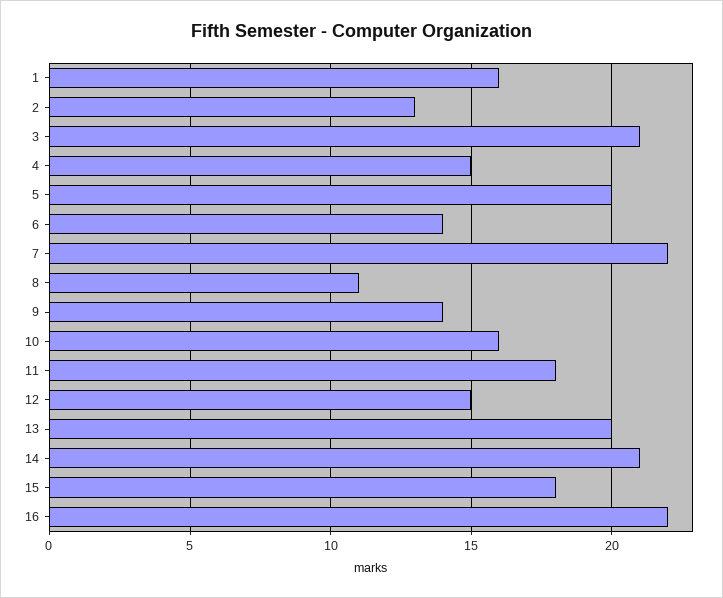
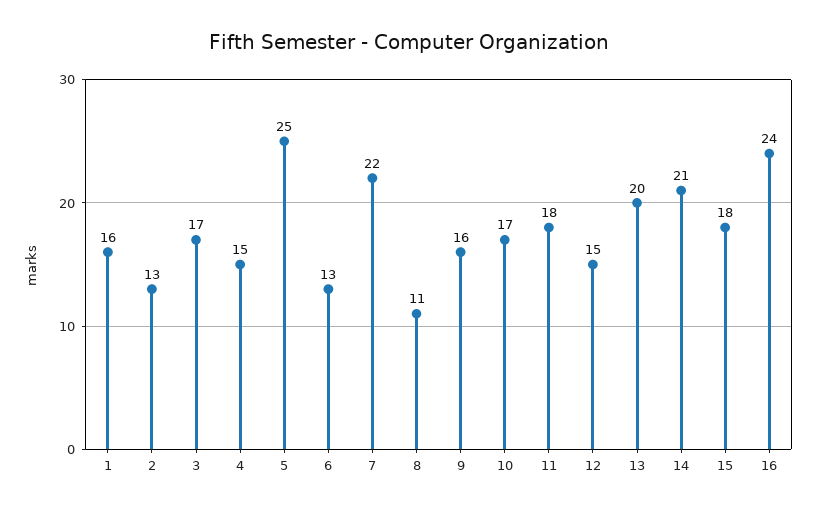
  {
    "1": 16,
    "2": 13,
-   "3": 21,
+   "3": 17,
    "4": 15,
-   "5": 20,
+   "5": 25,
-   "6": 14,
+   "6": 13,
    "7": 22,
    "8": 11,
-   "9": 14,
+   "9": 16,
-   "10": 16,
+   "10": 17,
    "11": 18,
    "12": 15,
    "13": 20,
    "14": 21,
    "15": 18,
-   "16": 22
+   "16": 24
  }

